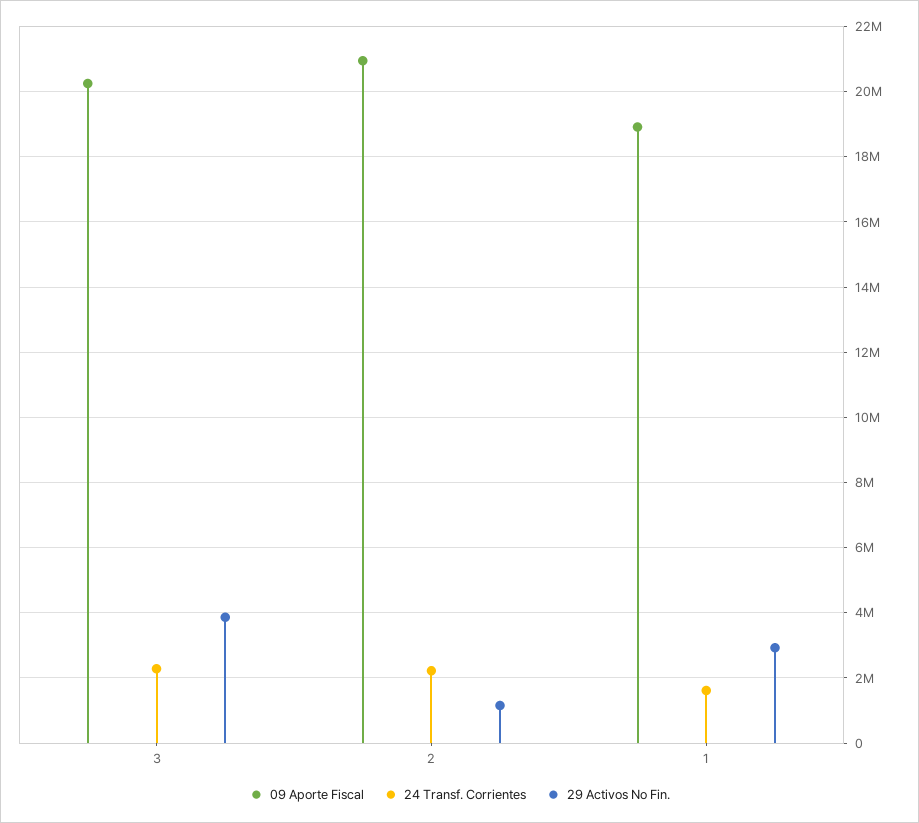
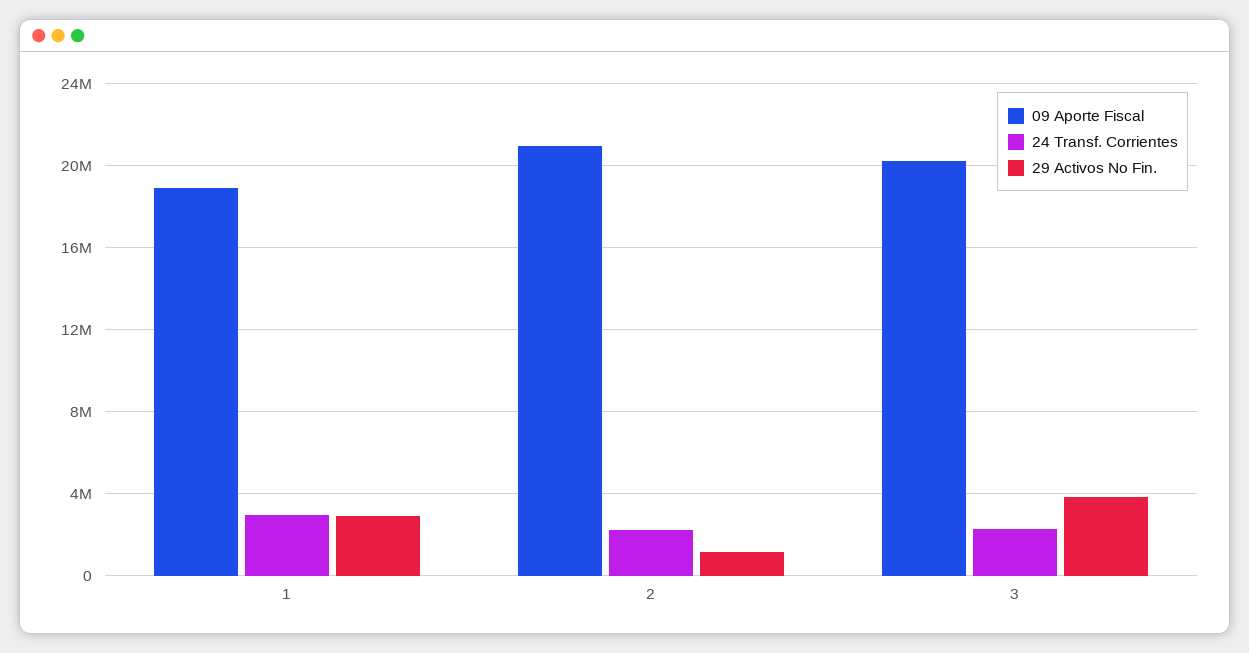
  {
    "09 Aporte Fiscal": {
      "3": 20200000,
      "2": 21000000,
      "1": 19000000
    },
    "24 Transf. Corrientes": {
      "3": 2200000,
      "2": 2200000,
-     "1": 1600000
+     "1": 3000000
    },
    "29 Activos No Fin.": {
      "3": 3800000,
      "2": 1200000,
      "1": 3000000
    }
  }

